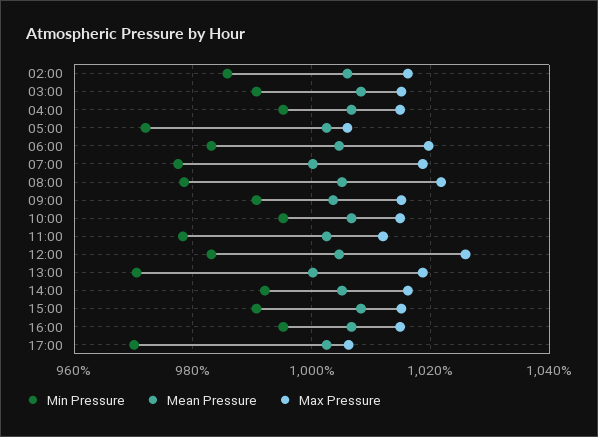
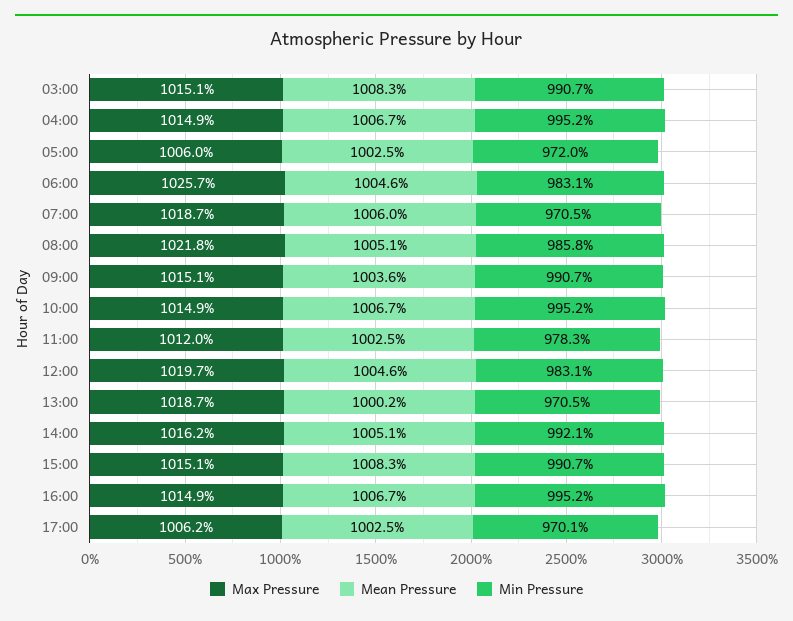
  {
    "Min Pressure": {
-     "02:00": 986,
      "03:00": 990.7,
      "04:00": 995.2,
      "05:00": 972,
      "06:00": 983.1,
-     "07:00": 978,
+     "07:00": 970.5,
-     "08:00": 978,
+     "08:00": 985.8,
      "09:00": 990.7,
      "10:00": 995.2,
      "11:00": 978.3,
      "12:00": 983.1,
      "13:00": 970.5,
      "14:00": 992.1,
      "15:00": 990.7,
      "16:00": 995.2,
      "17:00": 970.1
    },
    "Mean Pressure": {
-     "02:00": 1006,
      "03:00": 1008.3,
      "04:00": 1006.7,
      "05:00": 1002.5,
      "06:00": 1004.6,
-     "07:00": 1000,
+     "07:00": 1006,
      "08:00": 1005.1,
      "09:00": 1003.6,
      "10:00": 1006.7,
      "11:00": 1002.5,
      "12:00": 1004.6,
      "13:00": 1000.2,
      "14:00": 1005.1,
      "15:00": 1008.3,
      "16:00": 1006.7,
      "17:00": 1002.5
    },
    "Max Pressure": {
-     "02:00": 1016,
      "03:00": 1015.1,
      "04:00": 1014.9,
      "05:00": 1006,
-     "06:00": 1020,
+     "06:00": 1025.7,
      "07:00": 1018.7,
      "08:00": 1021.8,
      "09:00": 1015.1,
      "10:00": 1014.9,
      "11:00": 1012,
-     "12:00": 1026,
+     "12:00": 1019.7,
      "13:00": 1018.7,
      "14:00": 1016.2,
      "15:00": 1015.1,
      "16:00": 1014.9,
      "17:00": 1006.2
    }
  }

